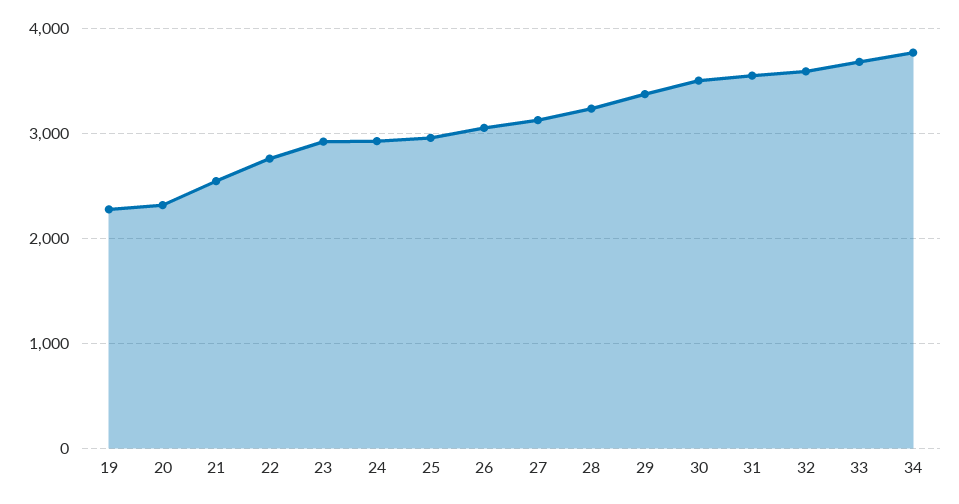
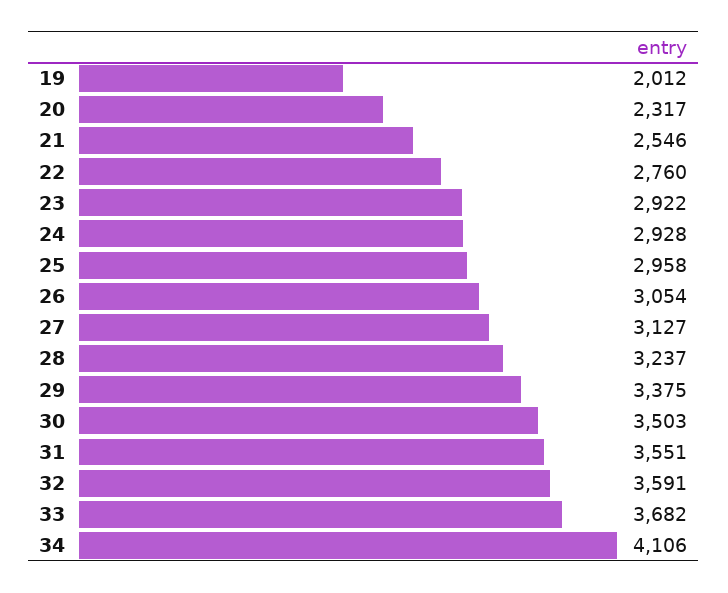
  {
-   "19": 2300,
+   "19": 2012,
    "20": 2317,
    "21": 2546,
    "22": 2760,
    "23": 2922,
    "24": 2928,
    "25": 2958,
    "26": 3054,
    "27": 3127,
    "28": 3237,
    "29": 3375,
    "30": 3503,
    "31": 3551,
    "32": 3591,
    "33": 3682,
-   "34": 3800
+   "34": 4106
  }

